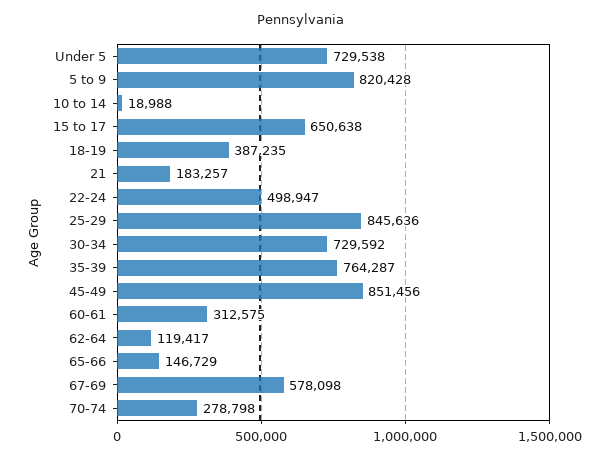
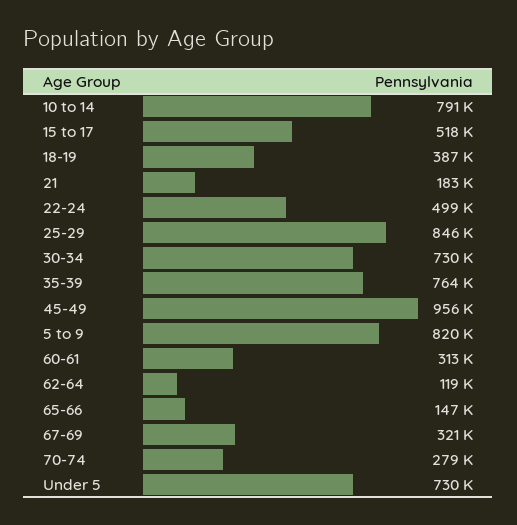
  {
    "Under 5": 729538,
    "5 to 9": 820428,
-   "10 to 14": 18988,
+   "10 to 14": 791000,
-   "15 to 17": 650638,
+   "15 to 17": 518000,
    "18-19": 387235,
    "21": 183257,
    "22-24": 498947,
    "25-29": 845636,
    "30-34": 729592,
    "35-39": 764287,
-   "45-49": 851456,
+   "45-49": 956000,
    "60-61": 312575,
    "62-64": 119417,
    "65-66": 146729,
-   "67-69": 578098,
+   "67-69": 321000,
    "70-74": 278798
  }

